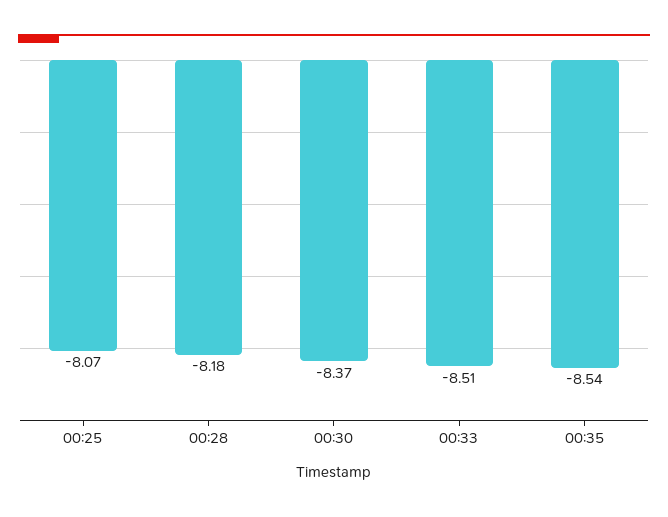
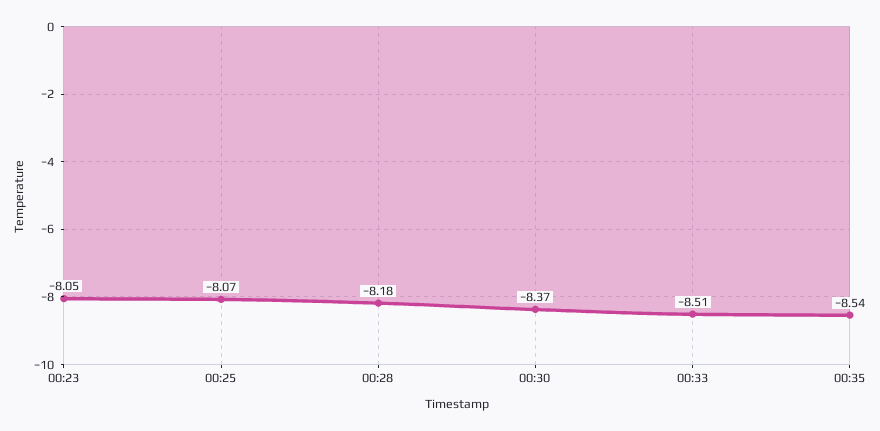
  {
    "00:25": -8.07,
    "00:28": -8.18,
    "00:30": -8.37,
    "00:33": -8.51,
-   "00:35": -8.54
+   "00:35": -8.54,
+   "00:23": -8.05
  }

